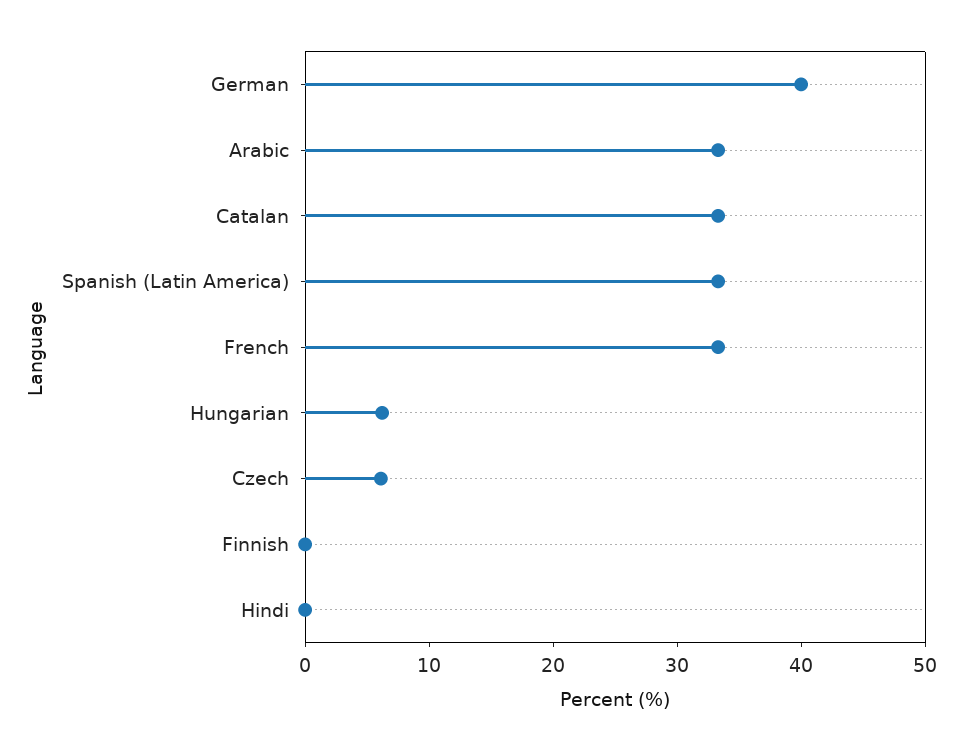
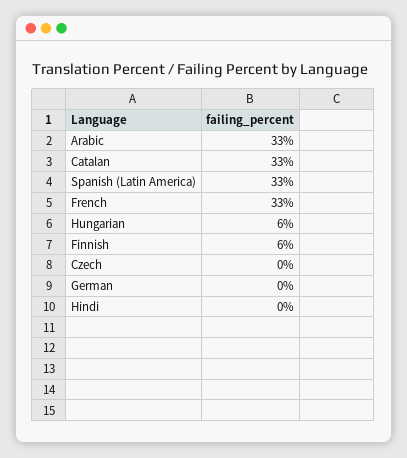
  {
-   "German": 40,
+   "German": 0,
    "Arabic": 33,
    "Catalan": 33,
    "Spanish (Latin America)": 33,
    "French": 33,
    "Hungarian": 6,
-   "Czech": 6,
+   "Czech": 0,
-   "Finnish": 0,
+   "Finnish": 6,
    "Hindi": 0
  }

